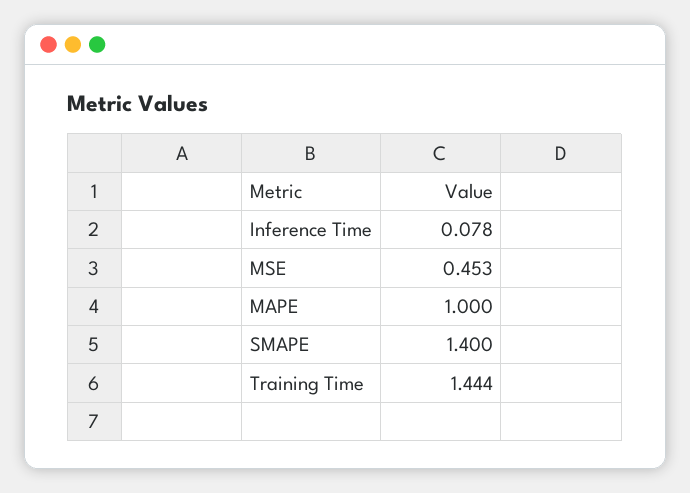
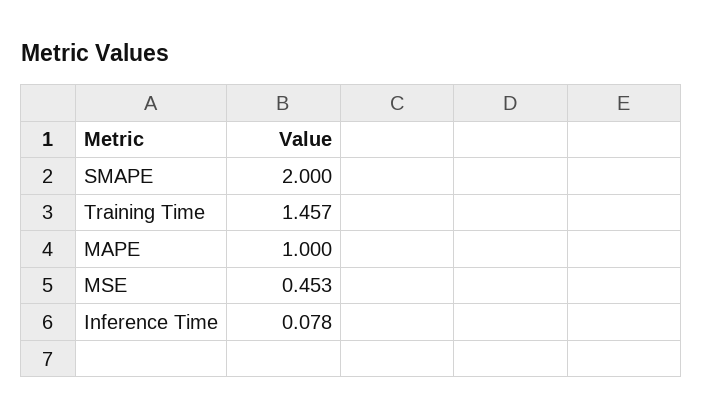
  {
    "Inference Time": 0.078,
    "MSE": 0.453,
    "MAPE": 1,
-   "SMAPE": 1.4,
+   "SMAPE": 2,
-   "Training Time": 1.444
+   "Training Time": 1.457
  }

